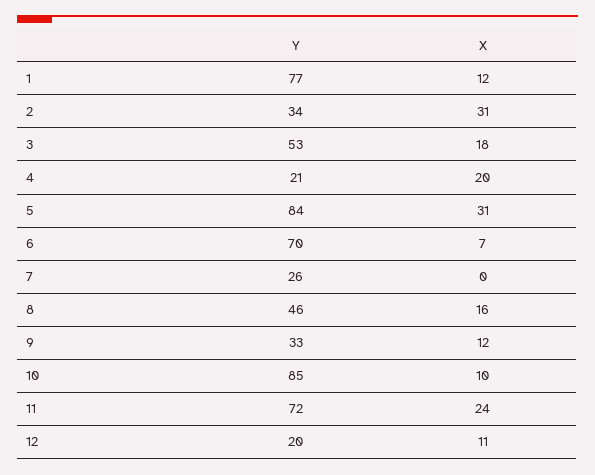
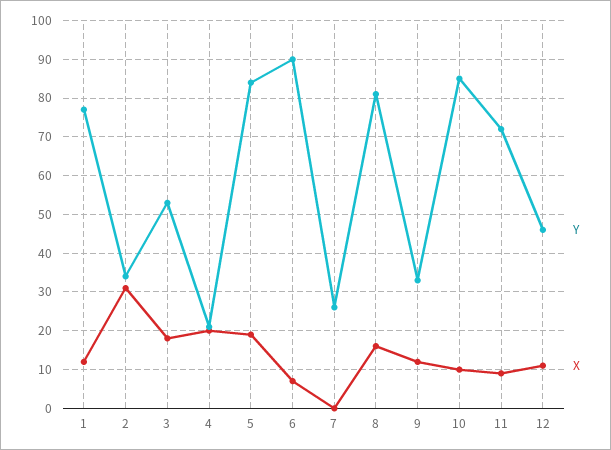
  {
    "Y": {
      "1": 77,
      "2": 34,
      "3": 53,
      "4": 21,
      "5": 84,
-     "6": 70,
+     "6": 90,
      "7": 26,
-     "8": 46,
+     "8": 80,
      "9": 33,
      "10": 85,
      "11": 72,
-     "12": 20
+     "12": 45
    },
    "X": {
      "1": 12,
      "2": 31,
      "3": 18,
      "4": 20,
-     "5": 31,
+     "5": 20,
      "6": 7,
      "7": 0,
      "8": 16,
      "9": 12,
      "10": 10,
-     "11": 24,
+     "11": 10,
      "12": 11
    }
  }

